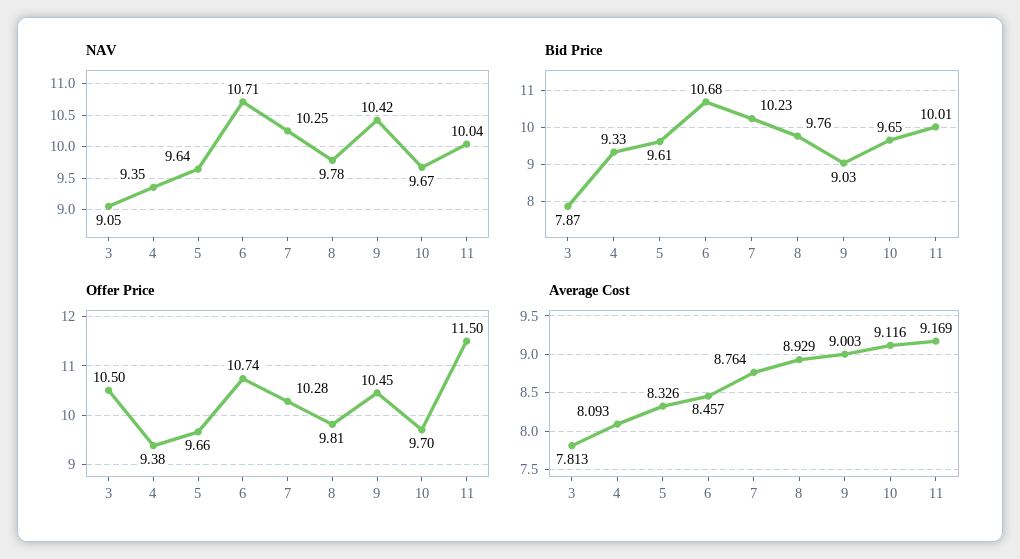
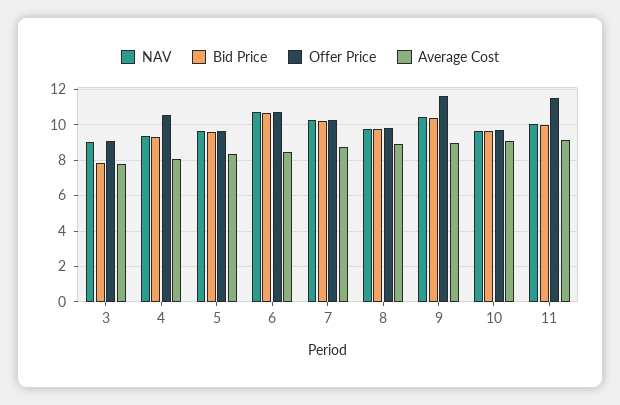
  {
    "NAV": {
      "3": 9.05,
      "4": 9.35,
      "5": 9.64,
      "6": 10.71,
      "7": 10.25,
      "8": 9.78,
      "9": 10.42,
      "10": 9.67,
      "11": 10.04
    },
    "Bid Price": {
      "3": 7.87,
      "4": 9.33,
      "5": 9.61,
      "6": 10.68,
      "7": 10.23,
      "8": 9.76,
-     "9": 9.03,
+     "9": 10.5,
      "10": 9.65,
      "11": 10.01
    },
    "Offer Price": {
-     "3": 10.5,
+     "3": 9,
-     "4": 9.38,
+     "4": 10.5,
      "5": 9.66,
      "6": 10.74,
      "7": 10.28,
      "8": 9.81,
-     "9": 10.45,
+     "9": 11.5,
      "10": 9.7,
      "11": 11.5
    },
    "Average Cost": {
      "3": 7.813,
      "4": 8.093,
      "5": 8.326,
      "6": 8.457,
      "7": 8.764,
      "8": 8.929,
      "9": 9.003,
      "10": 9.116,
      "11": 9.169
    }
  }

